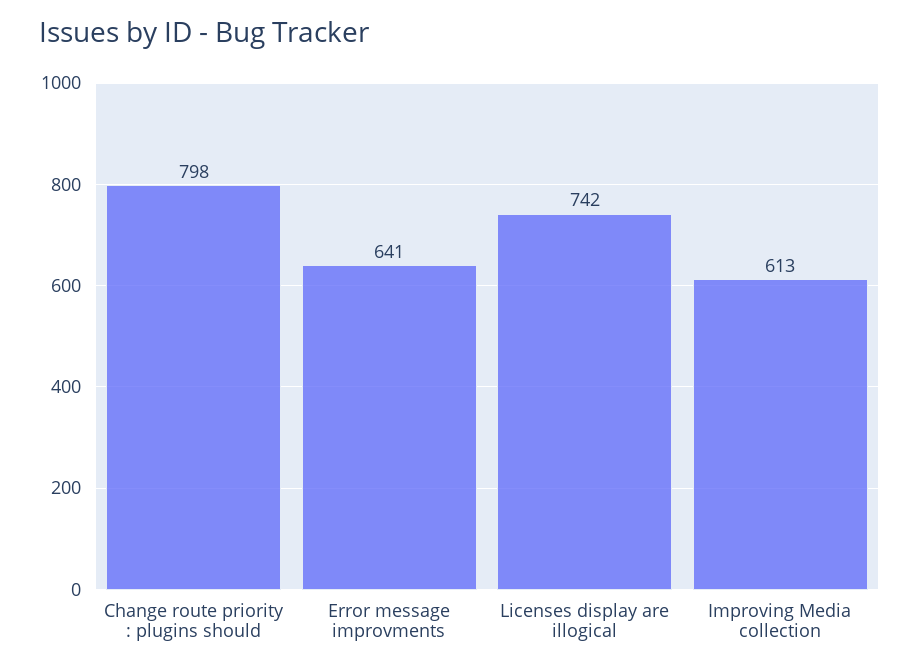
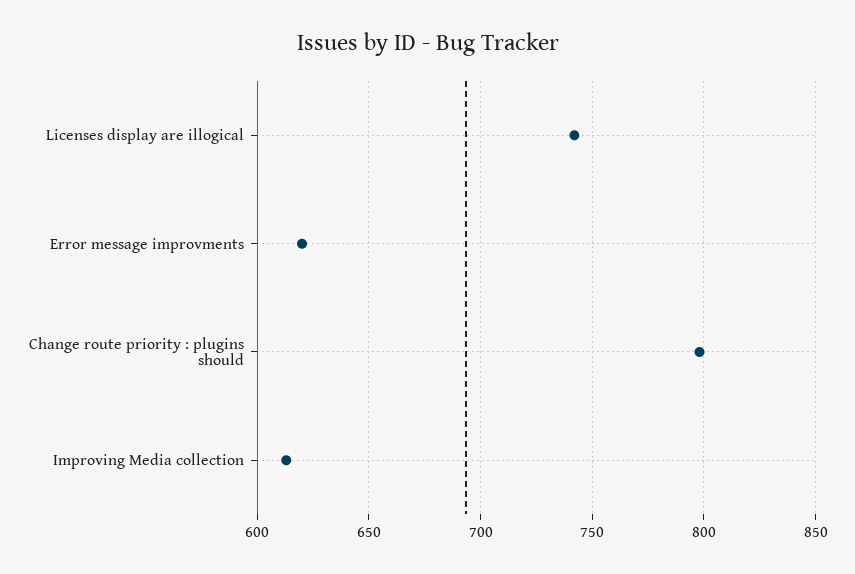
  {
    "Change route priority : plugins should": 798,
-   "Error message improvments": 641,
+   "Error message improvments": 620,
    "Licenses display are illogical": 742,
    "Improving Media collection": 613
  }

